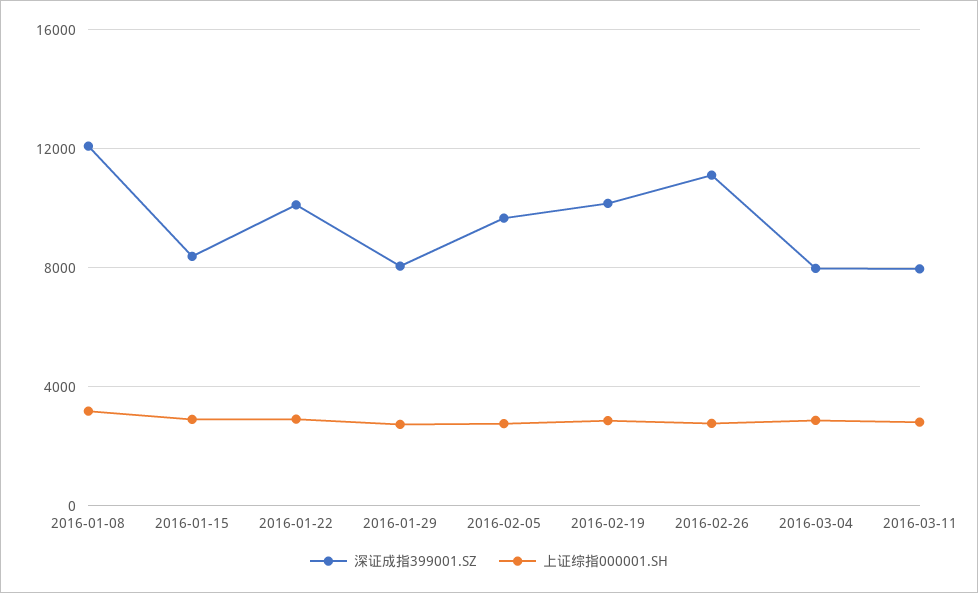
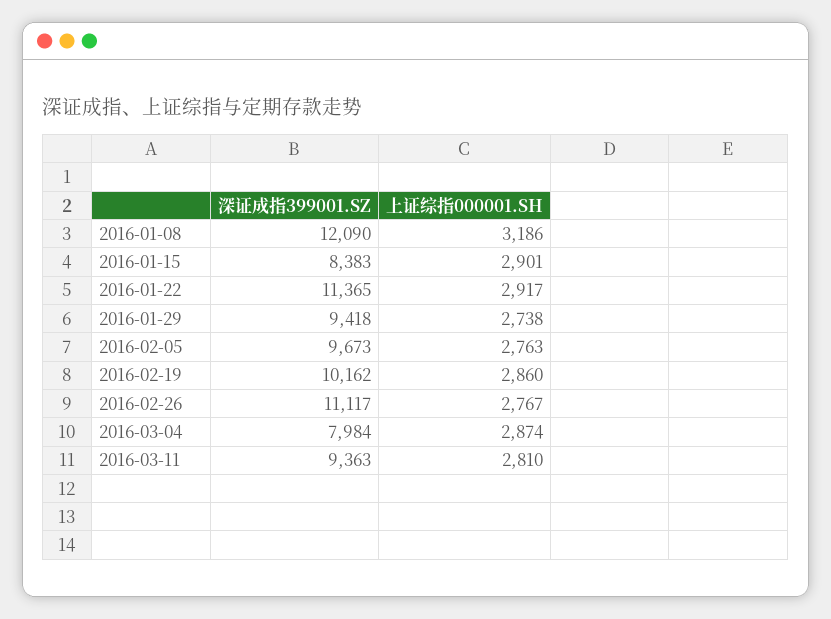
  {
    "深证成指399001.SZ": {
      "2016-01-08": 12090,
      "2016-01-15": 8383,
-     "2016-01-22": 10000,
+     "2016-01-22": 11365,
-     "2016-01-29": 8000,
+     "2016-01-29": 9418,
      "2016-02-05": 9673,
      "2016-02-19": 10162,
      "2016-02-26": 11117,
      "2016-03-04": 7984,
-     "2016-03-11": 8000
+     "2016-03-11": 9363
    },
    "上证综指000001.SH": {
      "2016-01-08": 3186,
      "2016-01-15": 2901,
      "2016-01-22": 2917,
      "2016-01-29": 2738,
      "2016-02-05": 2763,
      "2016-02-19": 2860,
      "2016-02-26": 2767,
      "2016-03-04": 2874,
      "2016-03-11": 2810
    }
  }

